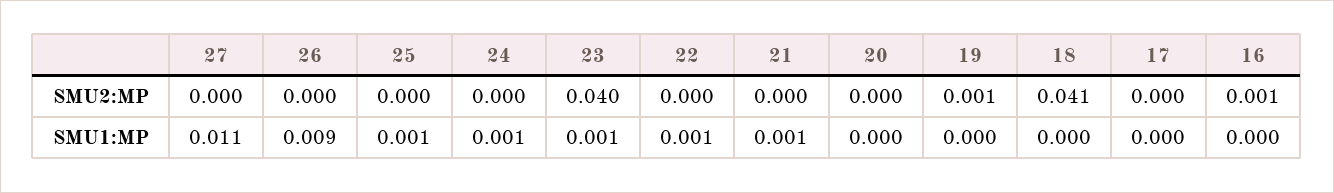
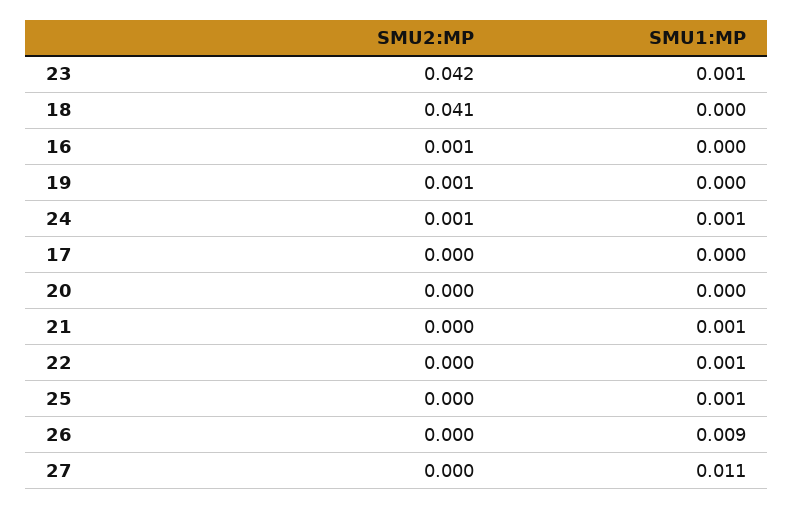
  {
    "27": {
      "SMU2:MP": 0,
      "SMU1:MP": 0.011
    },
    "26": {
      "SMU2:MP": 0,
      "SMU1:MP": 0.009
    },
    "25": {
      "SMU2:MP": 0,
      "SMU1:MP": 0.001
    },
    "24": {
-     "SMU2:MP": 0,
+     "SMU2:MP": 0.001,
      "SMU1:MP": 0.001
    },
    "23": {
-     "SMU2:MP": 0.04,
+     "SMU2:MP": 0.042,
      "SMU1:MP": 0.001
    },
    "22": {
      "SMU2:MP": 0,
      "SMU1:MP": 0.001
    },
    "21": {
      "SMU2:MP": 0,
      "SMU1:MP": 0.001
    },
    "20": {
      "SMU2:MP": 0,
      "SMU1:MP": 0
    },
    "19": {
      "SMU2:MP": 0.001,
      "SMU1:MP": 0
    },
    "18": {
      "SMU2:MP": 0.041,
      "SMU1:MP": 0
    },
    "17": {
      "SMU2:MP": 0,
      "SMU1:MP": 0
    },
    "16": {
      "SMU2:MP": 0.001,
      "SMU1:MP": 0
    }
  }

